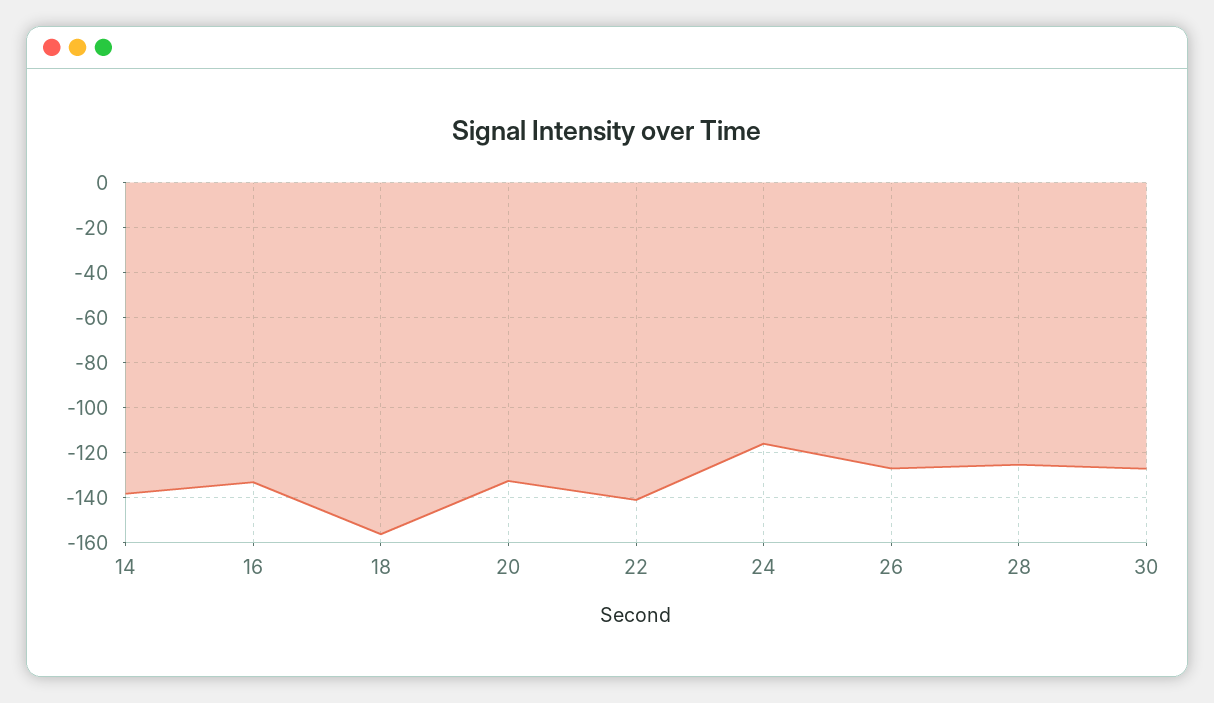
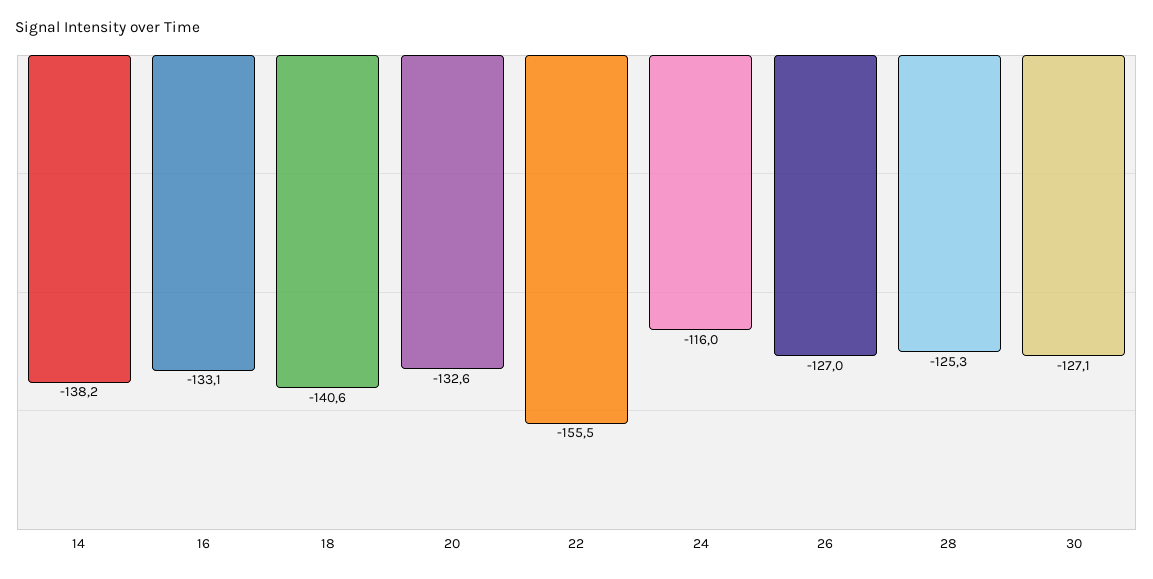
  {
    "14": -138.2,
    "16": -133.1,
-   "18": -155,
+   "18": -140.6,
    "20": -132.6,
-   "22": -140,
+   "22": -155.5,
    "24": -116,
    "26": -127,
    "28": -125.3,
    "30": -127.1
  }

